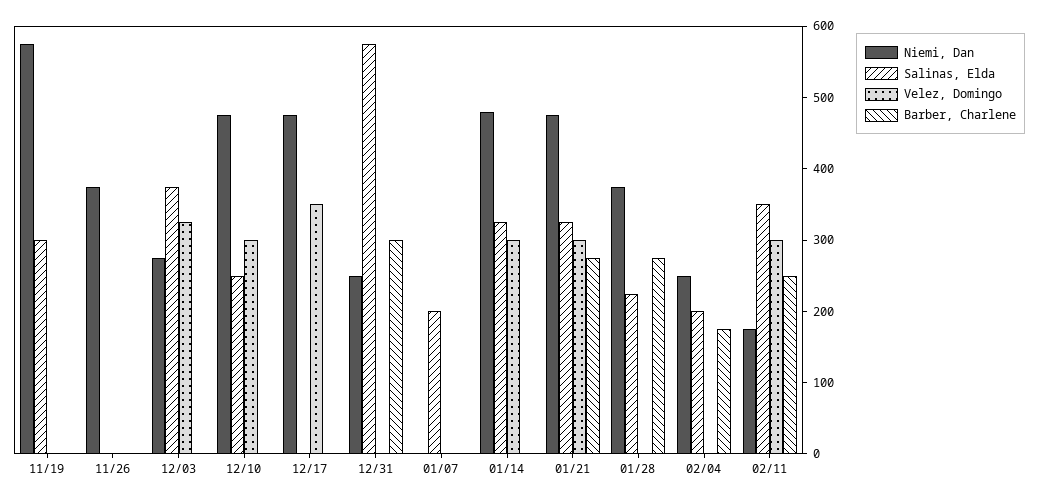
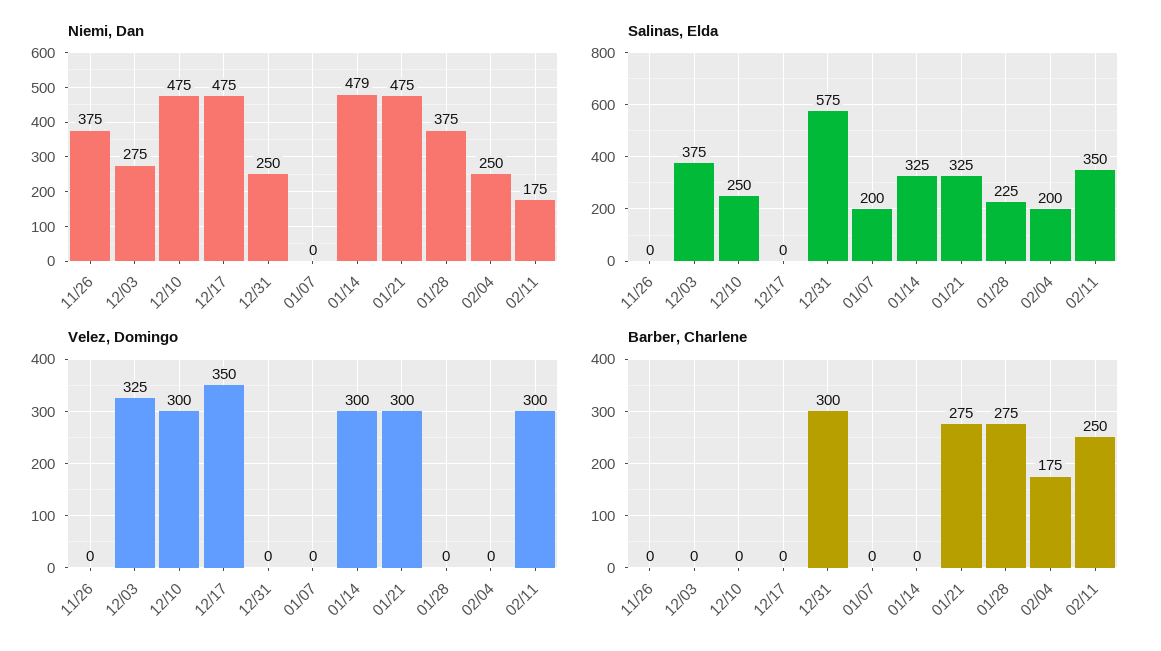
  {
    "Niemi, Dan": {
-     "11/19": 580,
      "11/26": 375,
      "12/03": 275,
      "12/10": 475,
      "12/17": 475,
      "12/31": 250,
      "01/07": 0,
      "01/14": 479,
      "01/21": 475,
      "01/28": 375,
      "02/04": 250,
      "02/11": 175
    },
    "Salinas, Elda": {
-     "11/19": 300,
      "11/26": 0,
      "12/03": 375,
      "12/10": 250,
      "12/17": 0,
      "12/31": 575,
      "01/07": 200,
      "01/14": 325,
      "01/21": 325,
      "01/28": 225,
      "02/04": 200,
      "02/11": 350
    },
    "Velez, Domingo": {
-     "11/19": 0,
      "11/26": 0,
      "12/03": 325,
      "12/10": 300,
      "12/17": 350,
      "12/31": 0,
      "01/07": 0,
      "01/14": 300,
      "01/21": 300,
      "01/28": 0,
      "02/04": 0,
      "02/11": 300
    },
    "Barber, Charlene": {
-     "11/19": 0,
      "11/26": 0,
      "12/03": 0,
      "12/10": 0,
      "12/17": 0,
      "12/31": 300,
      "01/07": 0,
      "01/14": 0,
      "01/21": 275,
      "01/28": 275,
      "02/04": 175,
      "02/11": 250
    }
  }

